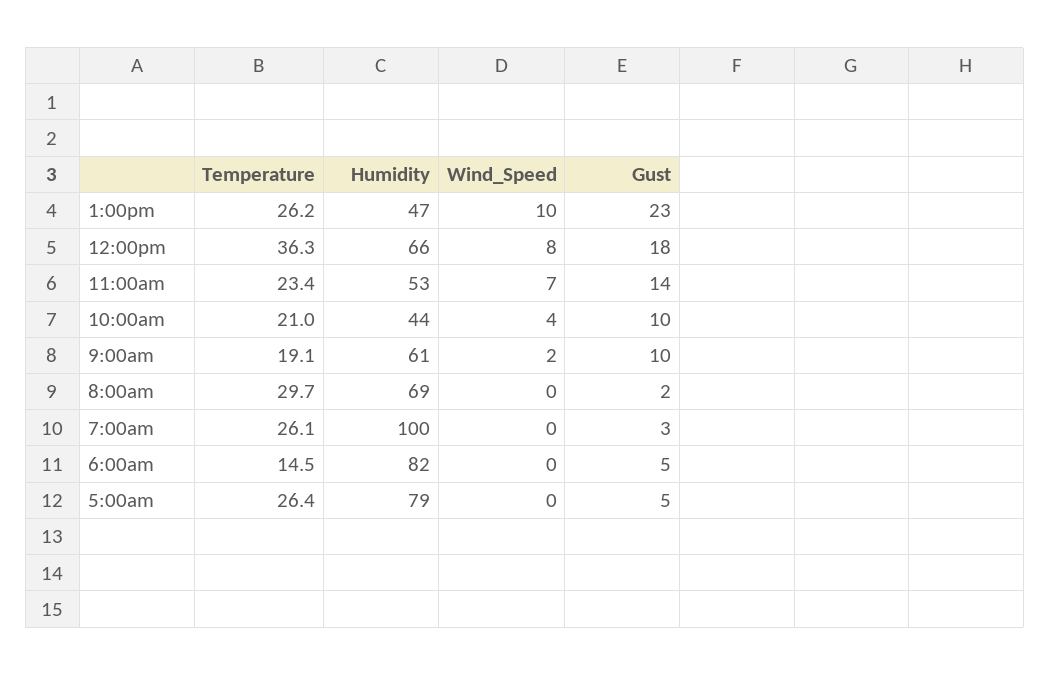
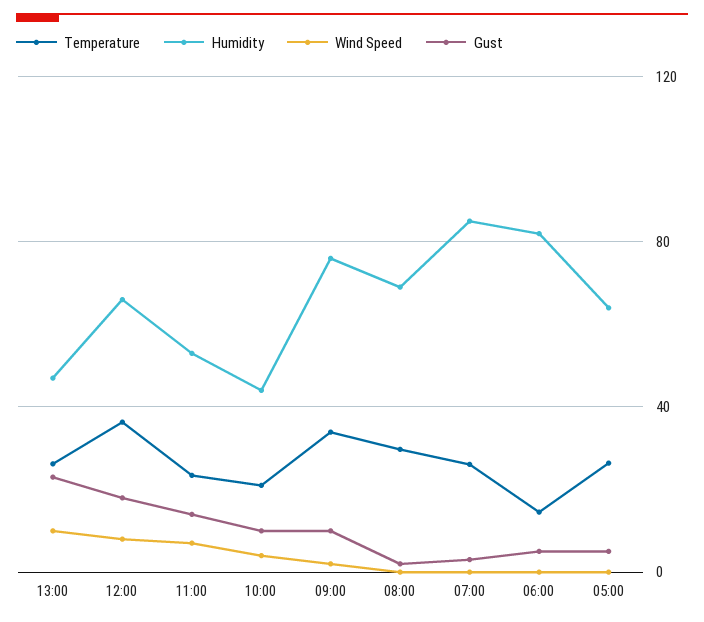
  {
    "Temperature": {
      "1:00pm": 26.2,
      "12:00pm": 36.3,
      "11:00am": 23.4,
      "10:00am": 21,
-     "9:00am": 19.1,
+     "9:00am": 35,
      "8:00am": 29.7,
      "7:00am": 26.1,
      "6:00am": 14.5,
      "5:00am": 26.4
    },
    "Humidity": {
      "1:00pm": 47,
      "12:00pm": 66,
      "11:00am": 53,
      "10:00am": 44,
-     "9:00am": 61,
+     "9:00am": 75,
      "8:00am": 69,
-     "7:00am": 100,
+     "7:00am": 85,
      "6:00am": 82,
-     "5:00am": 79
+     "5:00am": 65
    },
    "Wind_Speed": {
      "1:00pm": 10,
      "12:00pm": 8,
      "11:00am": 7,
      "10:00am": 4,
      "9:00am": 2,
      "8:00am": 0,
      "7:00am": 0,
      "6:00am": 0,
      "5:00am": 0
    },
    "Gust": {
      "1:00pm": 23,
      "12:00pm": 18,
      "11:00am": 14,
      "10:00am": 10,
      "9:00am": 10,
      "8:00am": 2,
      "7:00am": 3,
      "6:00am": 5,
      "5:00am": 5
    }
  }

